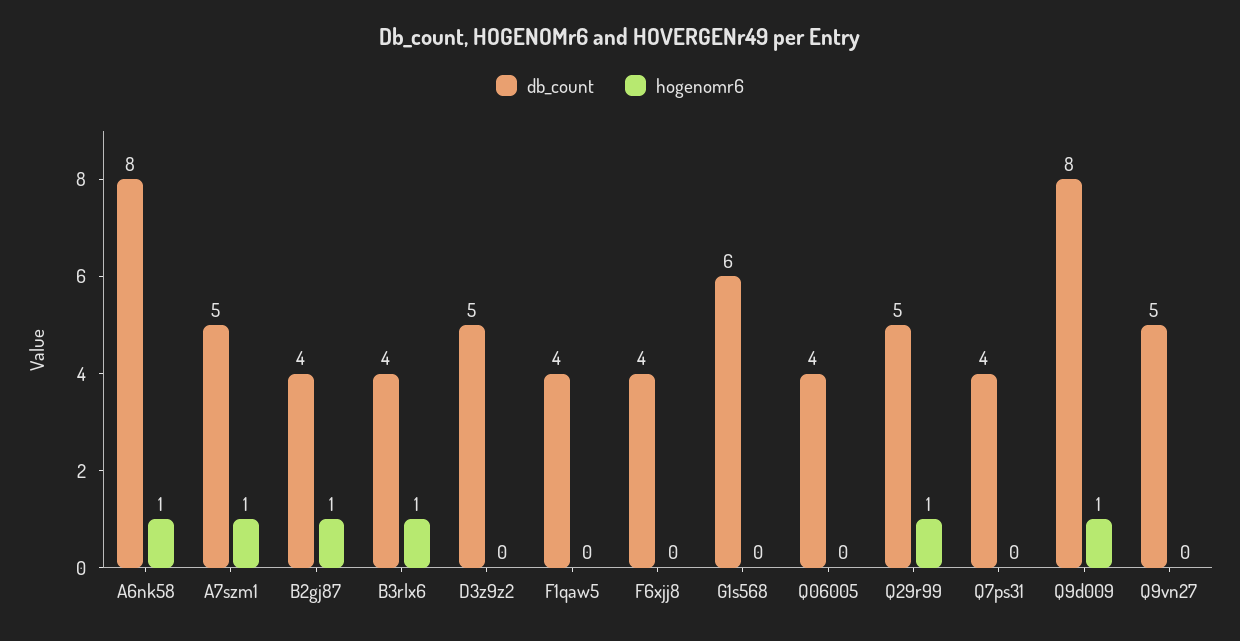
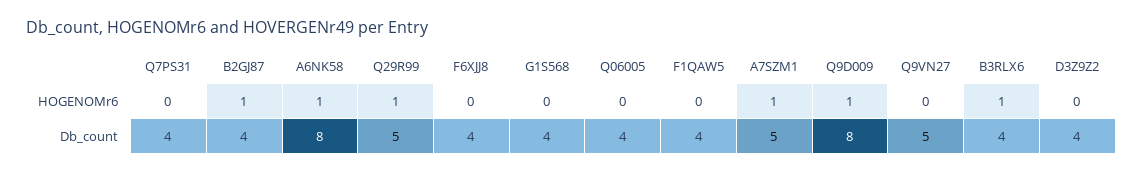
  {
    "db_count": {
      "A6nk58": 8,
      "A7szm1": 5,
      "B2gj87": 4,
      "B3rlx6": 4,
-     "D3z9z2": 5,
+     "D3z9z2": 4,
      "F1qaw5": 4,
      "F6xjj8": 4,
-     "G1s568": 6,
+     "G1s568": 4,
      "Q06005": 4,
      "Q29r99": 5,
      "Q7ps31": 4,
      "Q9d009": 8,
      "Q9vn27": 5
    },
    "hogenomr6": {
      "A6nk58": 1,
      "A7szm1": 1,
      "B2gj87": 1,
      "B3rlx6": 1,
      "D3z9z2": 0,
      "F1qaw5": 0,
      "F6xjj8": 0,
      "G1s568": 0,
      "Q06005": 0,
      "Q29r99": 1,
      "Q7ps31": 0,
      "Q9d009": 1,
      "Q9vn27": 0
    }
  }

